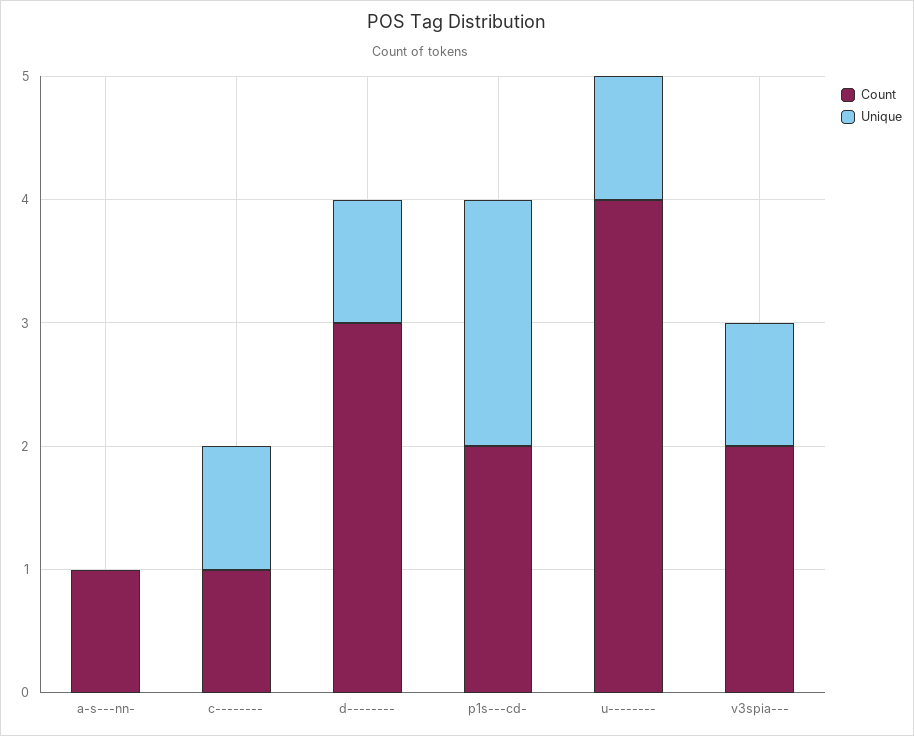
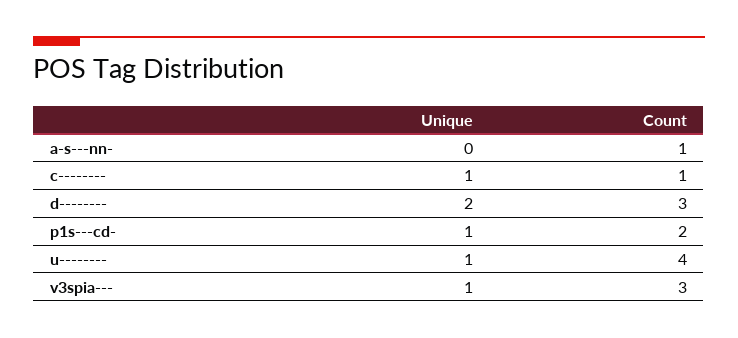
  {
    "Count": {
      "a-s---nn-": 1,
      "c--------": 1,
      "d--------": 3,
      "p1s---cd-": 2,
      "u--------": 4,
-     "v3spia---": 2
+     "v3spia---": 3
    },
    "Unique": {
      "a-s---nn-": 0,
      "c--------": 1,
-     "d--------": 1,
+     "d--------": 2,
-     "p1s---cd-": 2,
+     "p1s---cd-": 1,
      "u--------": 1,
      "v3spia---": 1
    }
  }

